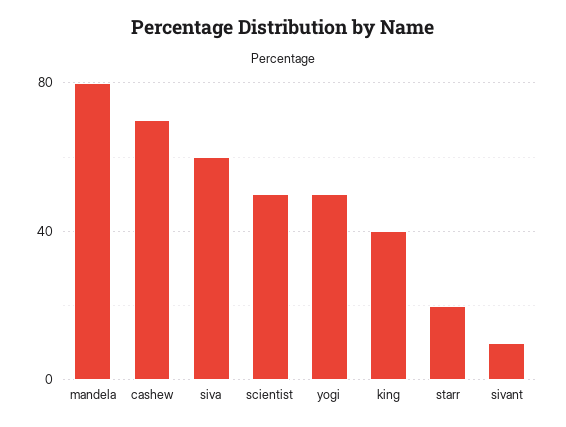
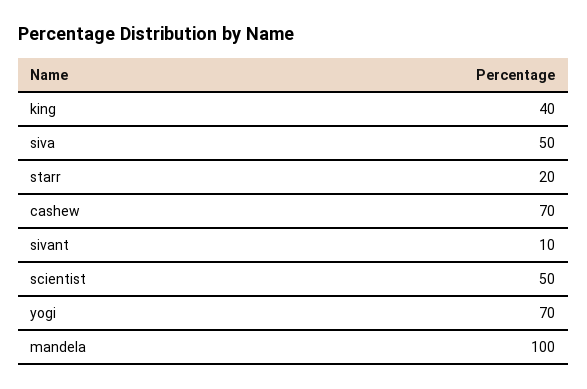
  {
-   "mandela": 80,
+   "mandela": 100,
    "cashew": 70,
-   "siva": 60,
+   "siva": 50,
    "scientist": 50,
-   "yogi": 50,
+   "yogi": 70,
    "king": 40,
    "starr": 20,
    "sivant": 10
  }

